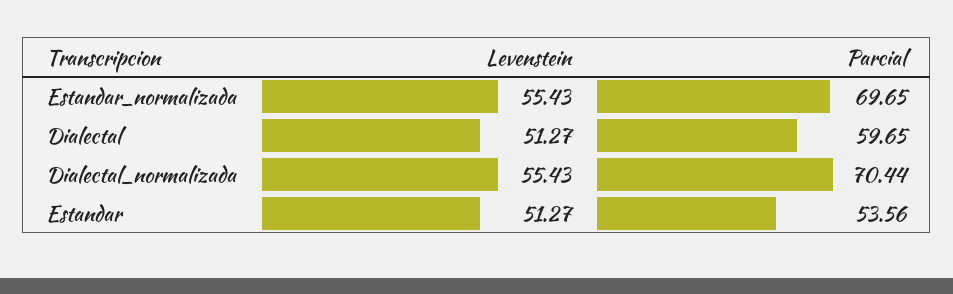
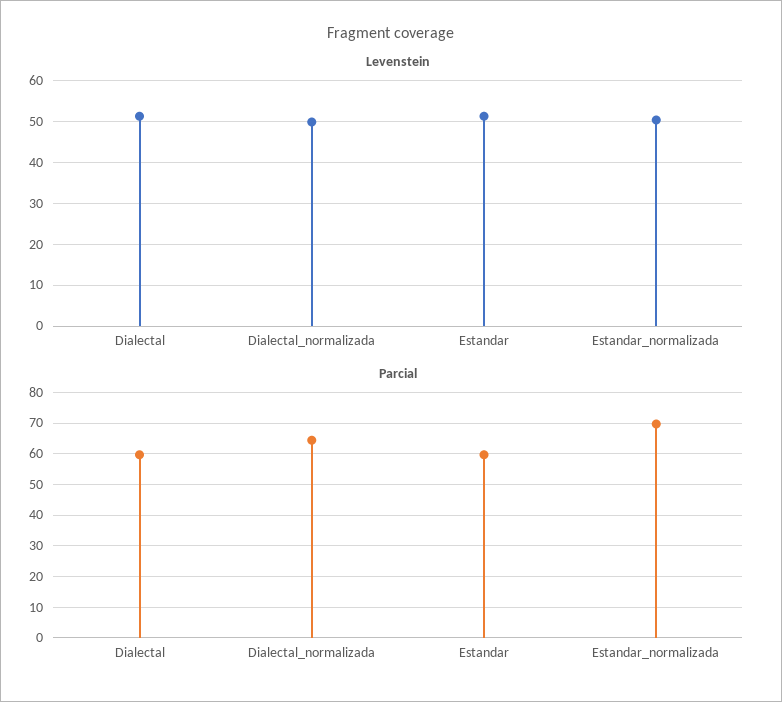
  {
    "Levenstein": {
-     "Estandar_normalizada": 55.43,
+     "Estandar_normalizada": 50,
      "Dialectal": 51.27,
-     "Dialectal_normalizada": 55.43,
+     "Dialectal_normalizada": 50,
      "Estandar": 51.27
    },
    "Parcial": {
      "Estandar_normalizada": 69.65,
      "Dialectal": 59.65,
-     "Dialectal_normalizada": 70.44,
+     "Dialectal_normalizada": 64,
-     "Estandar": 53.56
+     "Estandar": 60
    }
  }

